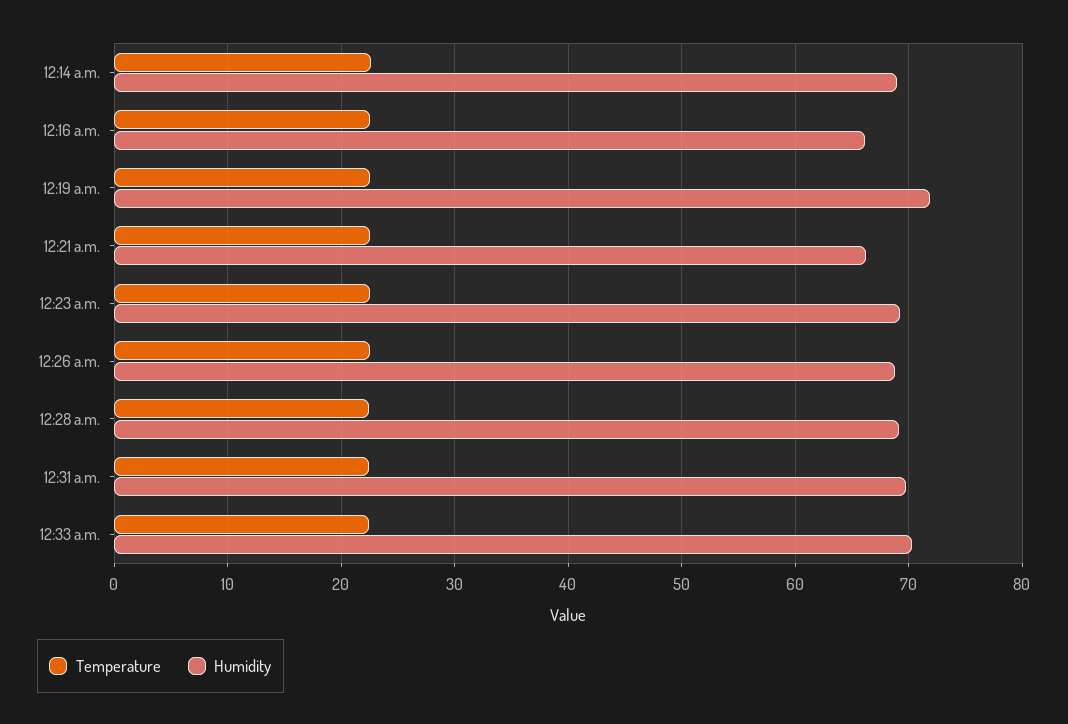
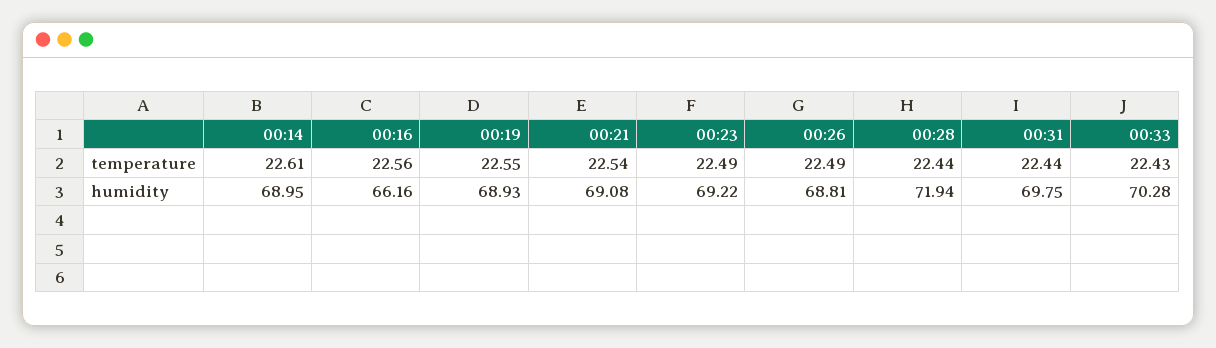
  {
    "Temperature": {
      "12:14 a.m.": 22.61,
      "12:16 a.m.": 22.56,
      "12:19 a.m.": 22.55,
      "12:21 a.m.": 22.54,
      "12:23 a.m.": 22.49,
      "12:26 a.m.": 22.49,
      "12:28 a.m.": 22.44,
      "12:31 a.m.": 22.44,
      "12:33 a.m.": 22.43
    },
    "Humidity": {
      "12:14 a.m.": 68.95,
      "12:16 a.m.": 66.16,
-     "12:19 a.m.": 72,
+     "12:19 a.m.": 68.93,
-     "12:21 a.m.": 66,
+     "12:21 a.m.": 69.08,
      "12:23 a.m.": 69.22,
      "12:26 a.m.": 68.81,
-     "12:28 a.m.": 69,
+     "12:28 a.m.": 71.94,
      "12:31 a.m.": 69.75,
      "12:33 a.m.": 70.28
    }
  }

